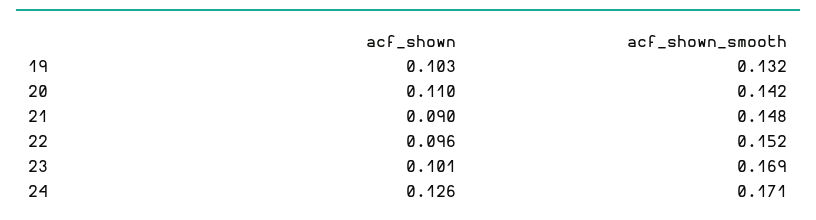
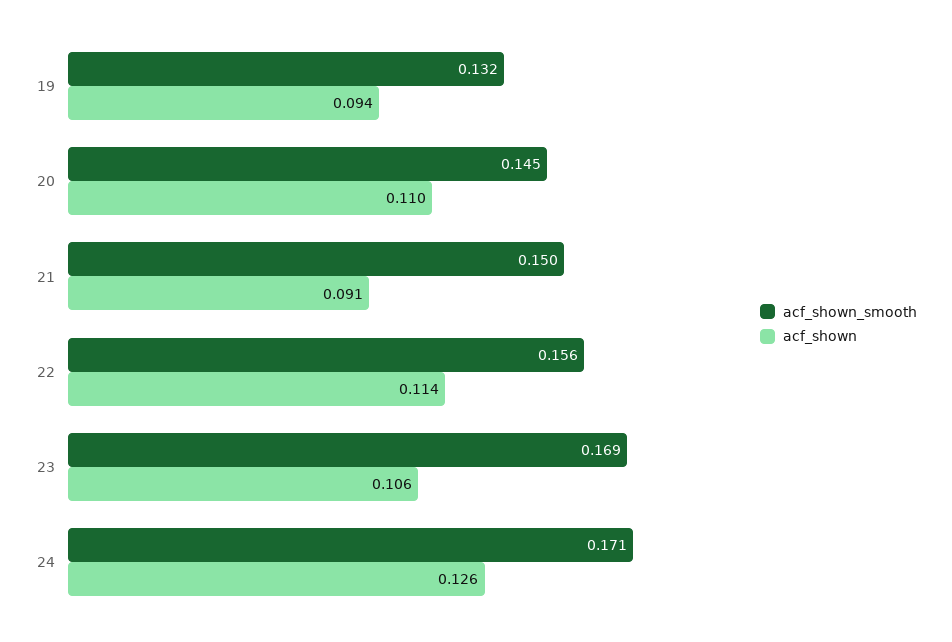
  {
    "acf_shown": {
-     "19": 0.103,
+     "19": 0.094,
      "20": 0.11,
-     "21": 0.09,
+     "21": 0.091,
-     "22": 0.096,
+     "22": 0.114,
-     "23": 0.101,
+     "23": 0.106,
      "24": 0.126
    },
    "acf_shown_smooth": {
      "19": 0.132,
-     "20": 0.142,
+     "20": 0.145,
-     "21": 0.148,
+     "21": 0.15,
-     "22": 0.152,
+     "22": 0.156,
      "23": 0.169,
      "24": 0.171
    }
  }

